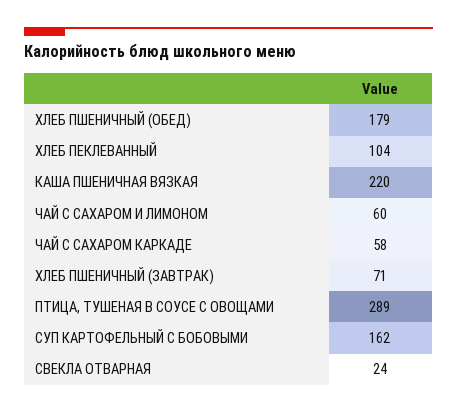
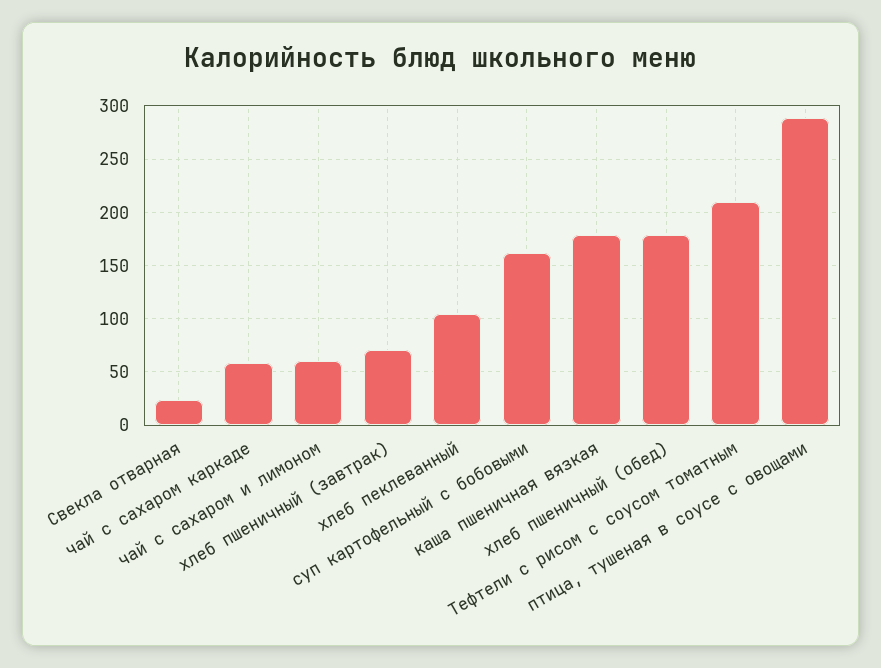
  {
    "ХЛЕБ ПШЕНИЧНЫЙ (ОБЕД)": 179,
    "ХЛЕБ ПЕКЛЕВАННЫЙ": 104,
-   "КАША ПШЕНИЧНАЯ ВЯЗКАЯ": 220,
+   "КАША ПШЕНИЧНАЯ ВЯЗКАЯ": 180,
    "ЧАЙ С САХАРОМ И ЛИМОНОМ": 60,
    "ЧАЙ С САХАРОМ КАРКАДЕ": 58,
    "ХЛЕБ ПШЕНИЧНЫЙ (ЗАВТРАК)": 71,
    "ПТИЦА, ТУШЕНАЯ В СОУСЕ С ОВОЩАМИ": 289,
    "СУП КАРТОФЕЛЬНЫЙ С БОБОВЫМИ": 162,
-   "СВЕКЛА ОТВАРНАЯ": 24
+   "СВЕКЛА ОТВАРНАЯ": 24,
+   "Тефтели с рисом с соусом томатным": 210
  }

